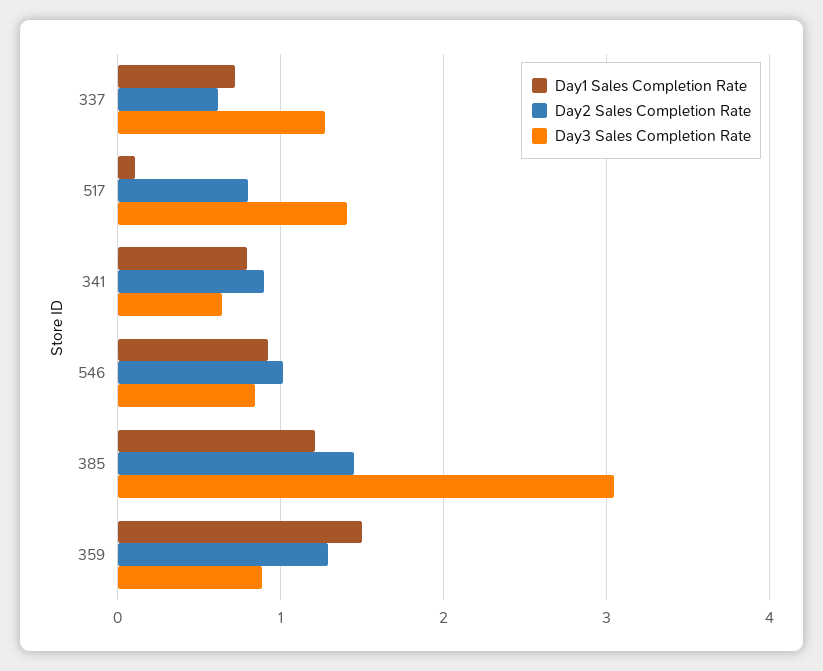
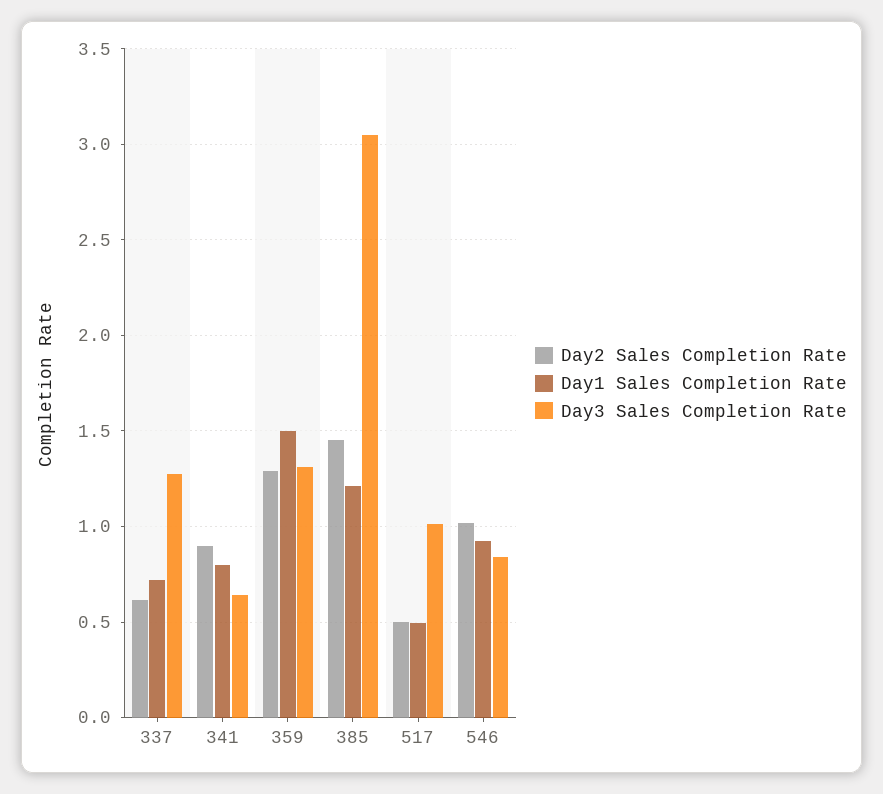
  {
    "Day1 Sales Completion Rate": {
      "337": 0.7,
-     "517": 0.1,
+     "517": 0.5,
      "341": 0.8,
      "546": 0.9,
      "385": 1.2,
      "359": 1.5
    },
    "Day2 Sales Completion Rate": {
      "337": 0.6,
-     "517": 0.8,
+     "517": 0.5,
      "341": 0.9,
      "546": 1,
      "385": 1.45,
      "359": 1.3
    },
    "Day3 Sales Completion Rate": {
      "337": 1.25,
-     "517": 1.4,
+     "517": 1,
      "341": 0.65,
      "546": 0.85,
      "385": 3.05,
-     "359": 0.9
+     "359": 1.3
    }
  }

